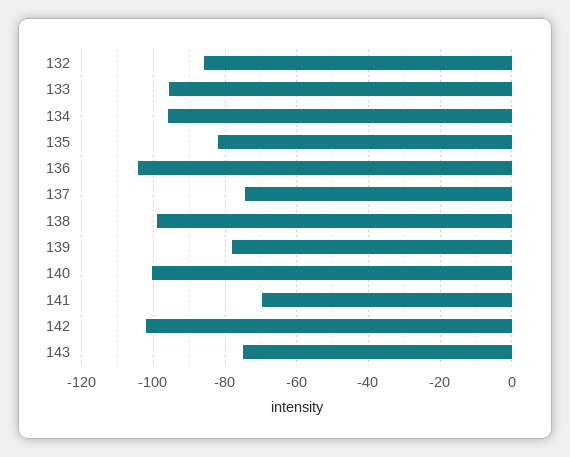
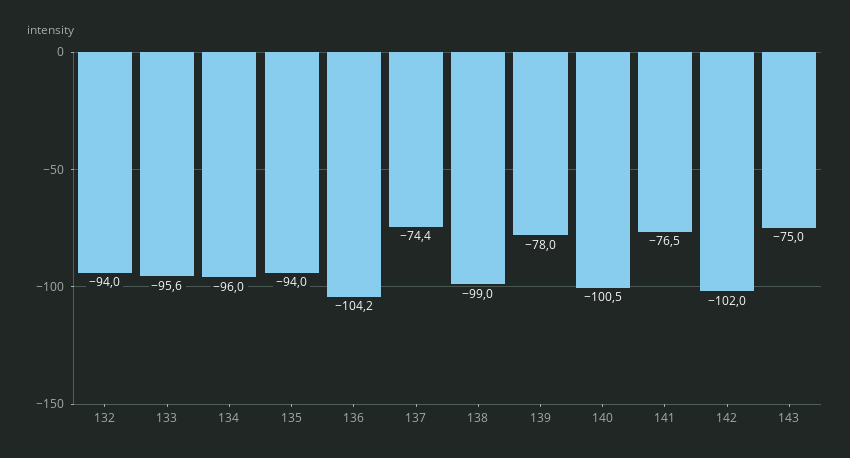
  {
-   "132": -86,
+   "132": -94,
    "133": -95.6,
    "134": -96,
-   "135": -82,
+   "135": -94,
    "136": -104.2,
    "137": -74.4,
    "138": -99,
    "139": -78,
    "140": -100.5,
-   "141": -70,
+   "141": -76.5,
    "142": -102,
    "143": -75
  }

